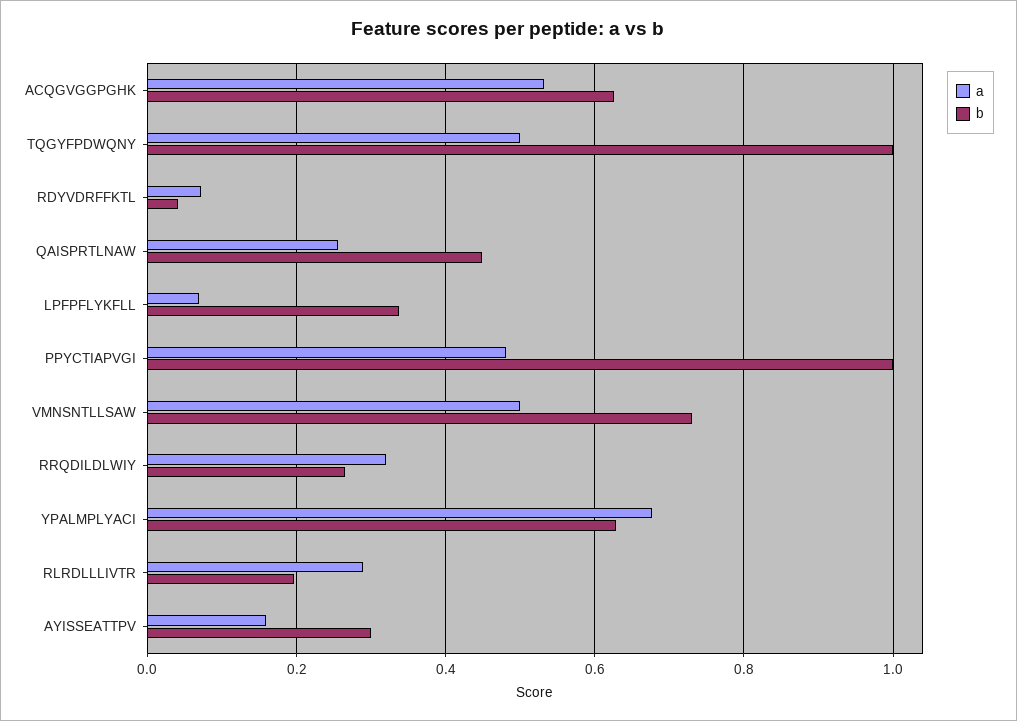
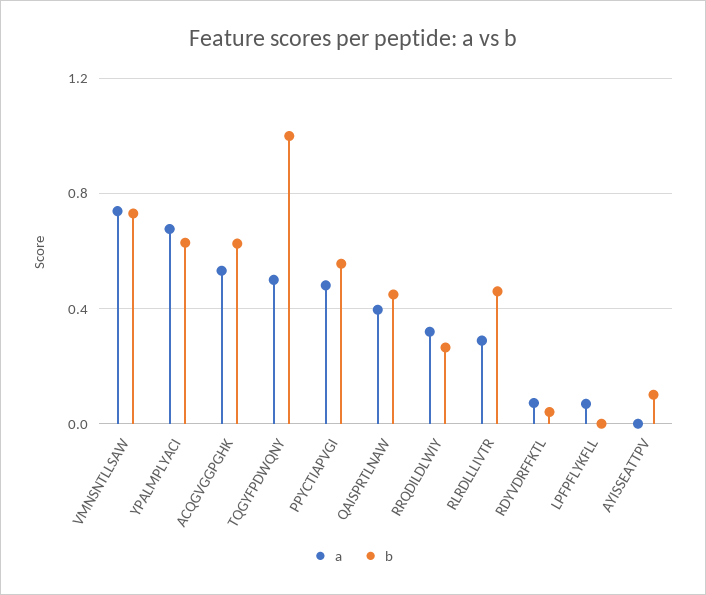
  {
    "a": {
      "ACQGVGGPGHK": 0.54,
      "TQGYFPDWQNY": 0.5,
      "RDYVDRFFKTL": 0.08,
-     "QAISPRTLNAW": 0.26,
+     "QAISPRTLNAW": 0.4,
      "LPFPFLYKFLL": 0.06,
      "PPYCTIAPVGI": 0.48,
-     "VMNSNTLLSAW": 0.5,
+     "VMNSNTLLSAW": 0.75,
      "RRQDILDLWIY": 0.32,
      "YPALMPLYACI": 0.68,
      "RLRDLLLIVTR": 0.28,
-     "AYISSEATTPV": 0.16
+     "AYISSEATTPV": 0
    },
    "b": {
      "ACQGVGGPGHK": 0.62,
      "TQGYFPDWQNY": 1,
      "RDYVDRFFKTL": 0.04,
      "QAISPRTLNAW": 0.44,
-     "LPFPFLYKFLL": 0.34,
+     "LPFPFLYKFLL": 0,
-     "PPYCTIAPVGI": 1,
+     "PPYCTIAPVGI": 0.55,
      "VMNSNTLLSAW": 0.74,
      "RRQDILDLWIY": 0.26,
      "YPALMPLYACI": 0.62,
-     "RLRDLLLIVTR": 0.2,
+     "RLRDLLLIVTR": 0.45,
-     "AYISSEATTPV": 0.3
+     "AYISSEATTPV": 0.1
    }
  }

